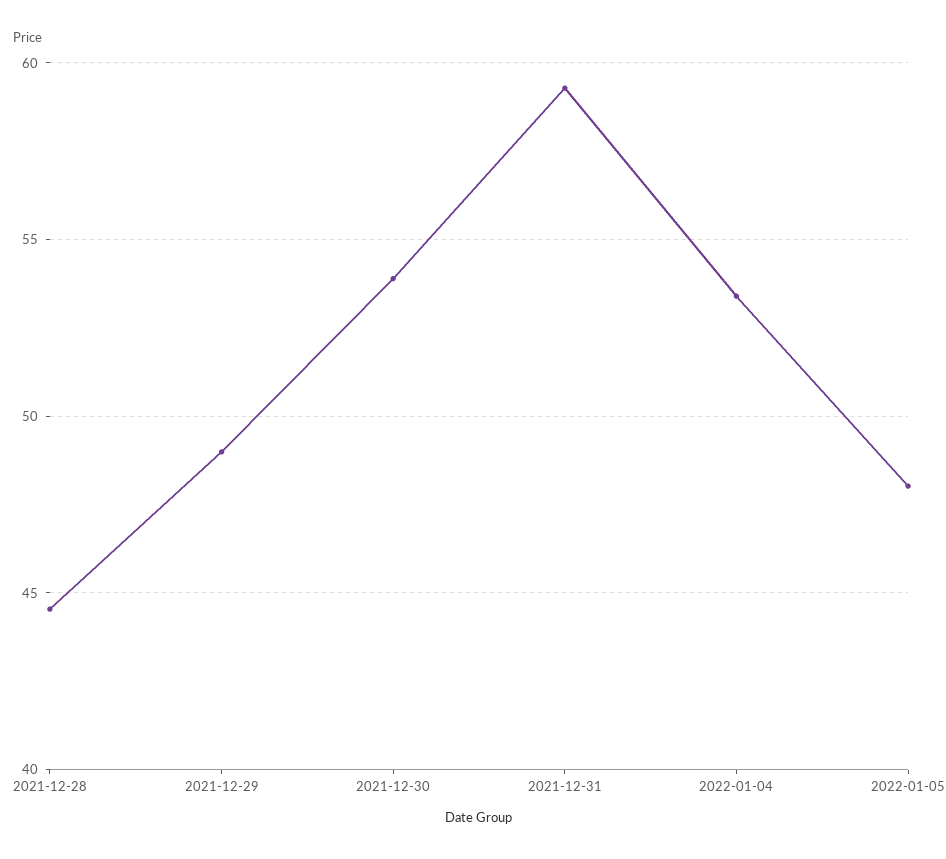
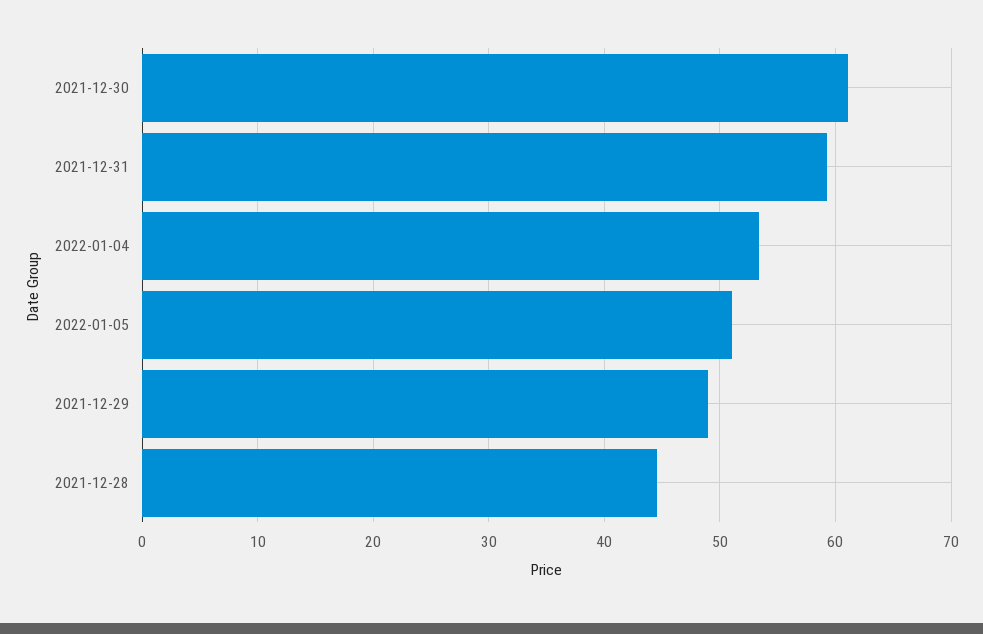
  {
    "2021-12-28": 44.5,
    "2021-12-29": 49,
-   "2021-12-30": 54,
+   "2021-12-30": 61,
    "2021-12-31": 59.5,
    "2022-01-04": 53.5,
-   "2022-01-05": 48
+   "2022-01-05": 51
  }

